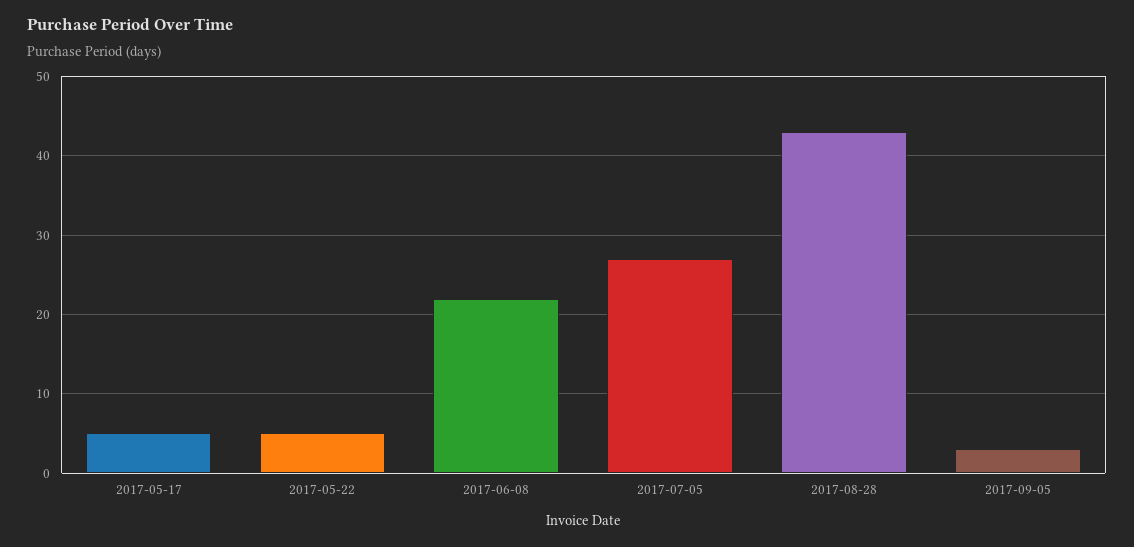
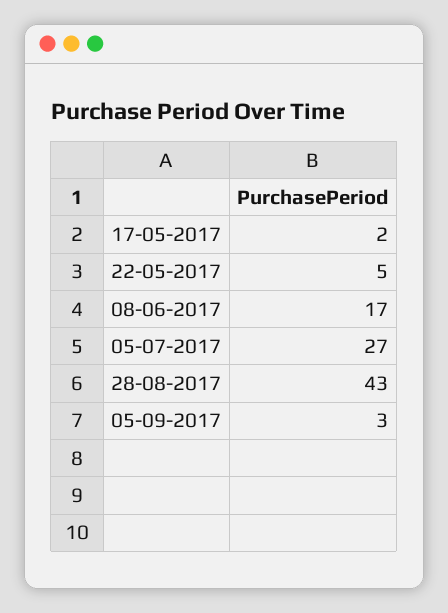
  {
-   "2017-05-17": 5,
+   "2017-05-17": 2,
    "2017-05-22": 5,
-   "2017-06-08": 22,
+   "2017-06-08": 17,
    "2017-07-05": 27,
    "2017-08-28": 43,
    "2017-09-05": 3
  }

